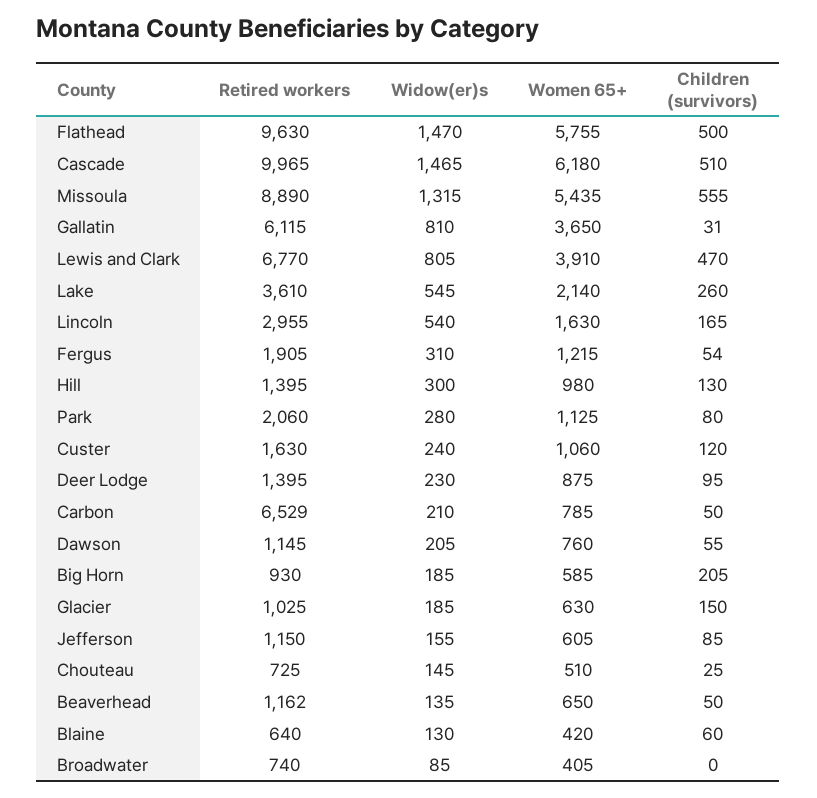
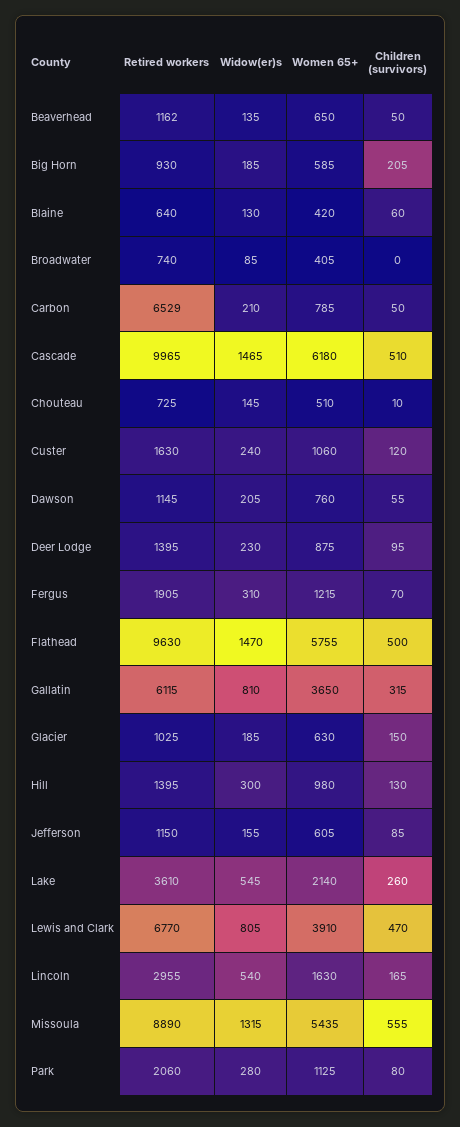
  {
    "Retired workers": {
      "Flathead": 9630,
      "Cascade": 9965,
      "Missoula": 8890,
      "Gallatin": 6115,
      "Lewis and Clark": 6770,
      "Lake": 3610,
      "Lincoln": 2955,
      "Fergus": 1905,
      "Hill": 1395,
      "Park": 2060,
      "Custer": 1630,
      "Deer Lodge": 1395,
      "Carbon": 6529,
      "Dawson": 1145,
      "Big Horn": 930,
      "Glacier": 1025,
      "Jefferson": 1150,
      "Chouteau": 725,
      "Beaverhead": 1162,
      "Blaine": 640,
      "Broadwater": 740
    },
    "Widow(er)s": {
      "Flathead": 1470,
      "Cascade": 1465,
      "Missoula": 1315,
      "Gallatin": 810,
      "Lewis and Clark": 805,
      "Lake": 545,
      "Lincoln": 540,
      "Fergus": 310,
      "Hill": 300,
      "Park": 280,
      "Custer": 240,
      "Deer Lodge": 230,
      "Carbon": 210,
      "Dawson": 205,
      "Big Horn": 185,
      "Glacier": 185,
      "Jefferson": 155,
      "Chouteau": 145,
      "Beaverhead": 135,
      "Blaine": 130,
      "Broadwater": 85
    },
    "Women 65+": {
      "Flathead": 5755,
      "Cascade": 6180,
      "Missoula": 5435,
      "Gallatin": 3650,
      "Lewis and Clark": 3910,
      "Lake": 2140,
      "Lincoln": 1630,
      "Fergus": 1215,
      "Hill": 980,
      "Park": 1125,
      "Custer": 1060,
      "Deer Lodge": 875,
      "Carbon": 785,
      "Dawson": 760,
      "Big Horn": 585,
      "Glacier": 630,
      "Jefferson": 605,
      "Chouteau": 510,
      "Beaverhead": 650,
      "Blaine": 420,
      "Broadwater": 405
    },
    "Children (survivors)": {
      "Flathead": 500,
      "Cascade": 510,
      "Missoula": 555,
-     "Gallatin": 31,
+     "Gallatin": 315,
      "Lewis and Clark": 470,
      "Lake": 260,
      "Lincoln": 165,
-     "Fergus": 54,
+     "Fergus": 70,
      "Hill": 130,
      "Park": 80,
      "Custer": 120,
      "Deer Lodge": 95,
      "Carbon": 50,
      "Dawson": 55,
      "Big Horn": 205,
      "Glacier": 150,
      "Jefferson": 85,
-     "Chouteau": 25,
+     "Chouteau": 10,
      "Beaverhead": 50,
      "Blaine": 60,
      "Broadwater": 0
    }
  }

